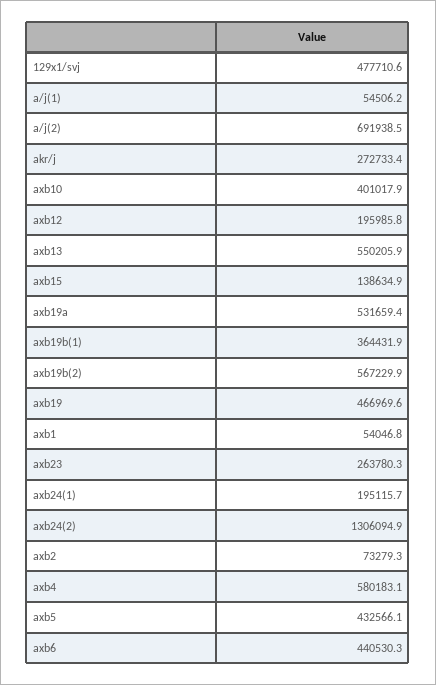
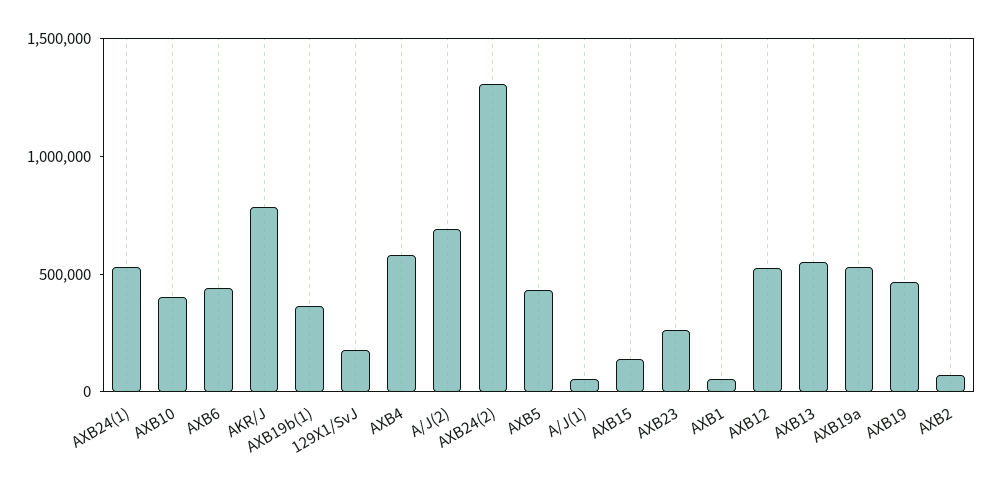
  {
-   "129x1/svj": 477710.6,
+   "129x1/svj": 200000,
    "a/j(1)": 54506.2,
    "a/j(2)": 691938.5,
-   "akr/j": 272733.4,
+   "akr/j": 800000,
    "axb10": 401017.9,
-   "axb12": 195985.8,
+   "axb12": 500000,
    "axb13": 550205.9,
    "axb15": 138634.9,
    "axb19a": 531659.4,
    "axb19b(1)": 364431.9,
-   "axb19b(2)": 567229.9,
    "axb19": 466969.6,
    "axb1": 54046.8,
    "axb23": 263780.3,
-   "axb24(1)": 195115.7,
+   "axb24(1)": 500000,
    "axb24(2)": 1306094.9,
    "axb2": 73279.3,
    "axb4": 580183.1,
    "axb5": 432566.1,
    "axb6": 440530.3
  }

